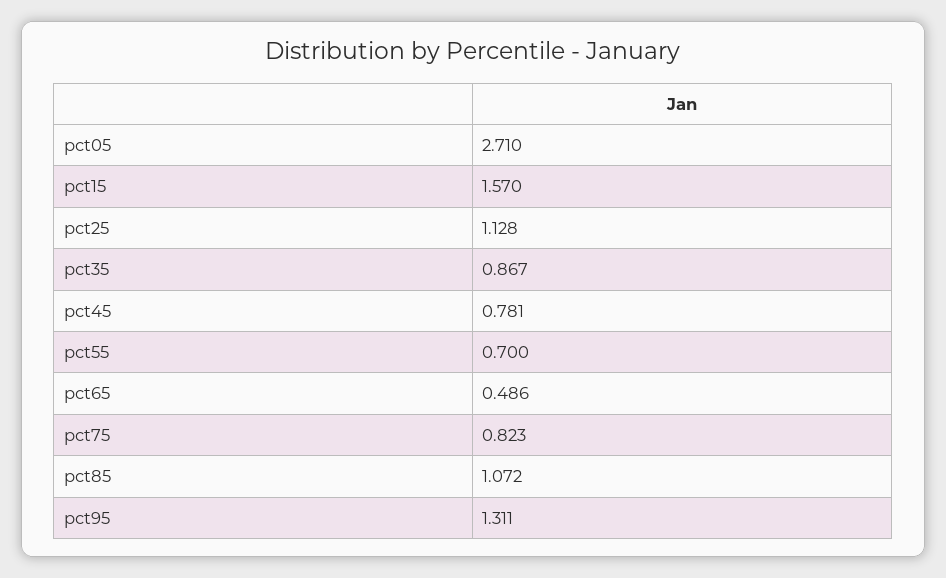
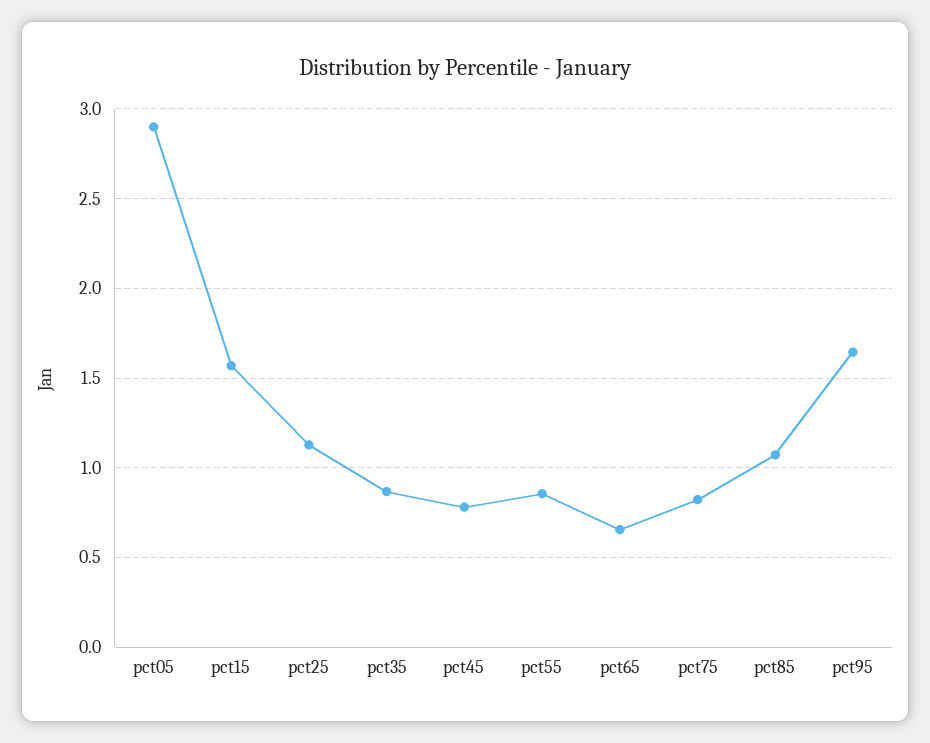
  {
-   "pct05": 2.71,
+   "pct05": 2.9,
    "pct15": 1.57,
    "pct25": 1.128,
    "pct35": 0.867,
    "pct45": 0.781,
-   "pct55": 0.7,
+   "pct55": 0.85,
-   "pct65": 0.486,
+   "pct65": 0.65,
    "pct75": 0.823,
    "pct85": 1.072,
-   "pct95": 1.311
+   "pct95": 1.65
  }

